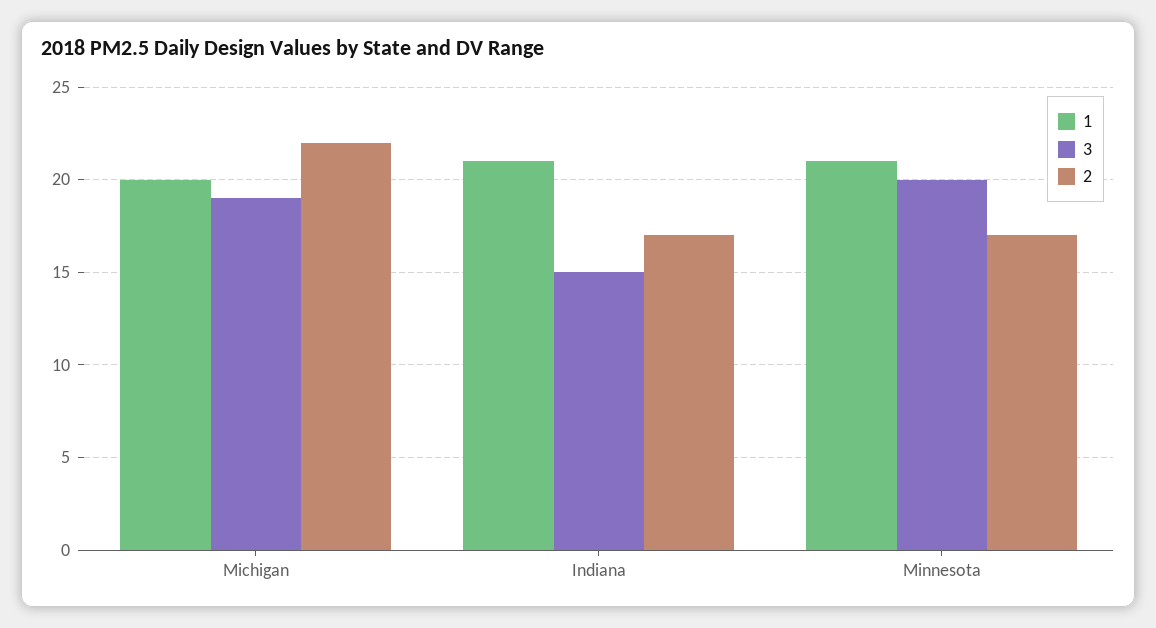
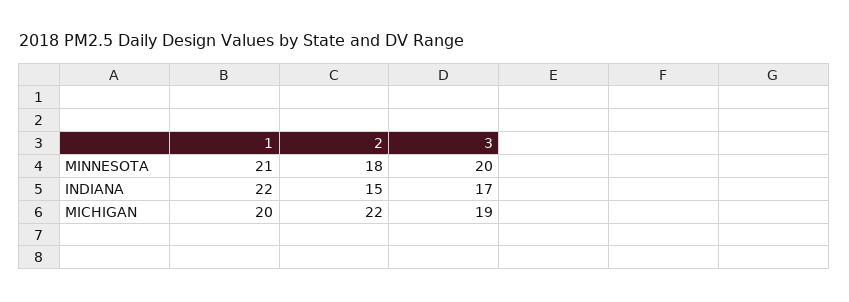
  {
    "1": {
      "Michigan": 20,
-     "Indiana": 21,
+     "Indiana": 22,
      "Minnesota": 21
    },
    "3": {
      "Michigan": 19,
-     "Indiana": 15,
+     "Indiana": 17,
      "Minnesota": 20
    },
    "2": {
      "Michigan": 22,
-     "Indiana": 17,
+     "Indiana": 15,
-     "Minnesota": 17
+     "Minnesota": 18
    }
  }

